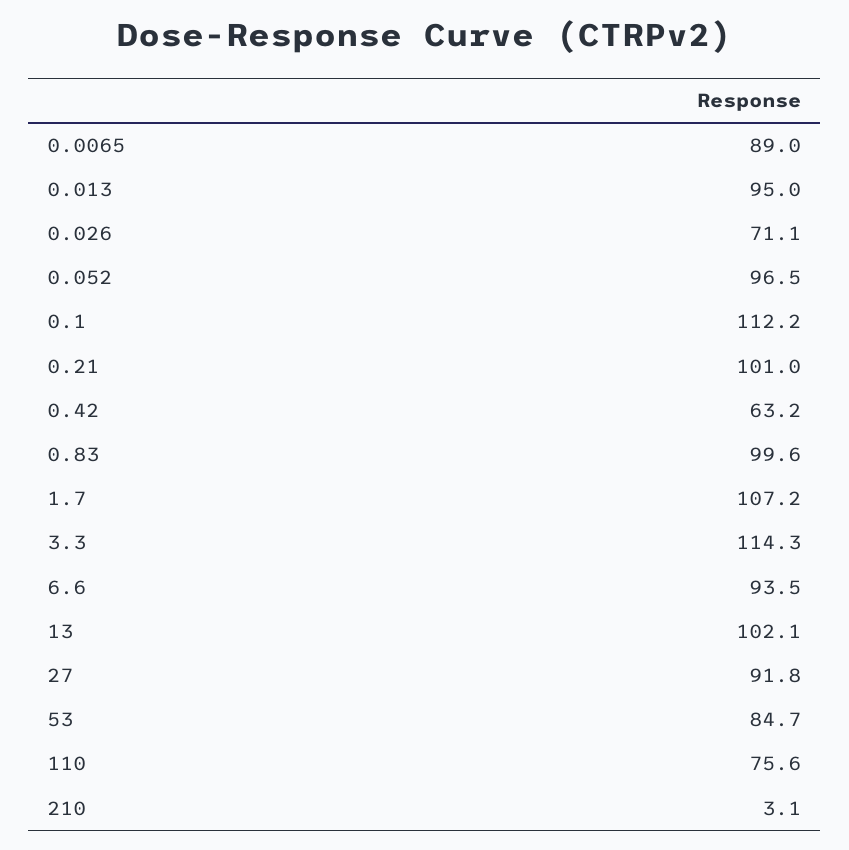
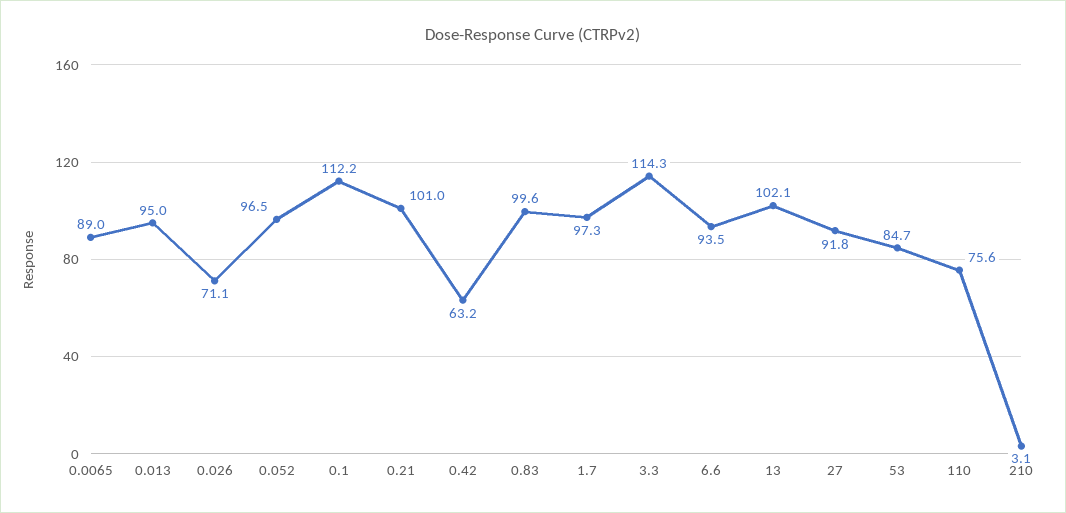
  {
    "0.0065": 89,
    "0.013": 95,
    "0.026": 71.1,
    "0.052": 96.5,
    "0.1": 112.2,
    "0.21": 101,
    "0.42": 63.2,
    "0.83": 99.6,
-   "1.7": 107.2,
+   "1.7": 97.3,
    "3.3": 114.3,
    "6.6": 93.5,
    "13": 102.1,
    "27": 91.8,
    "53": 84.7,
    "110": 75.6,
    "210": 3.1
  }

